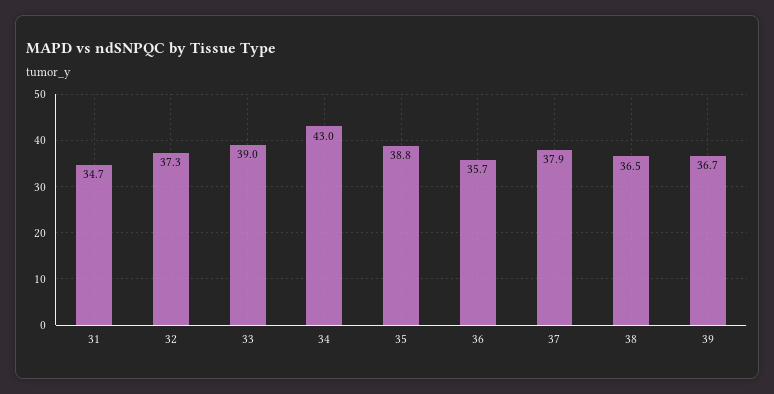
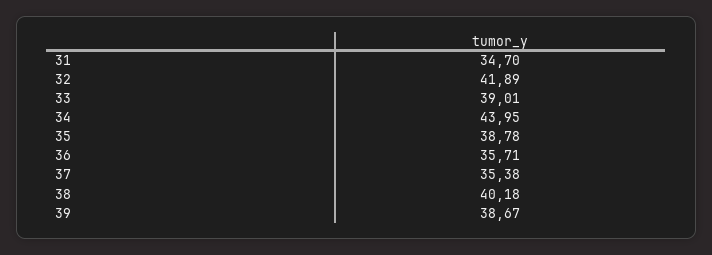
  {
    "31": 34.7,
-   "32": 37.3,
+   "32": 41.89,
    "33": 39.01,
-   "34": 43,
+   "34": 43.95,
    "35": 38.78,
    "36": 35.71,
-   "37": 37.9,
+   "37": 35.38,
-   "38": 36.5,
+   "38": 40.18,
-   "39": 36.7
+   "39": 38.67
  }

